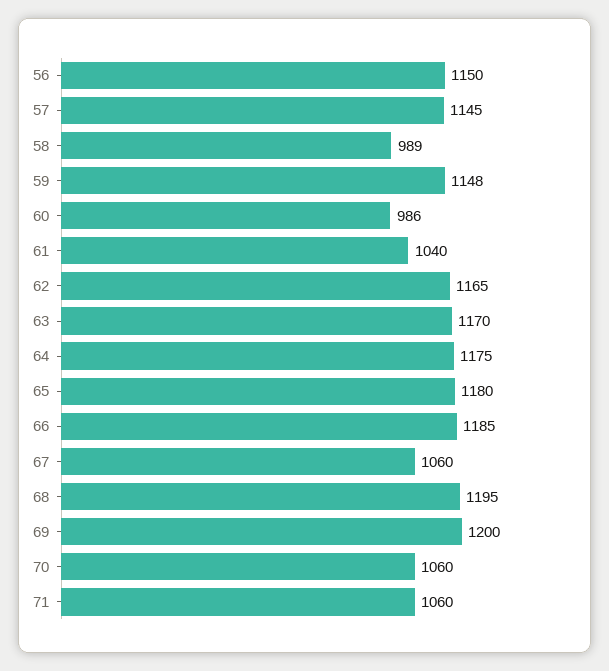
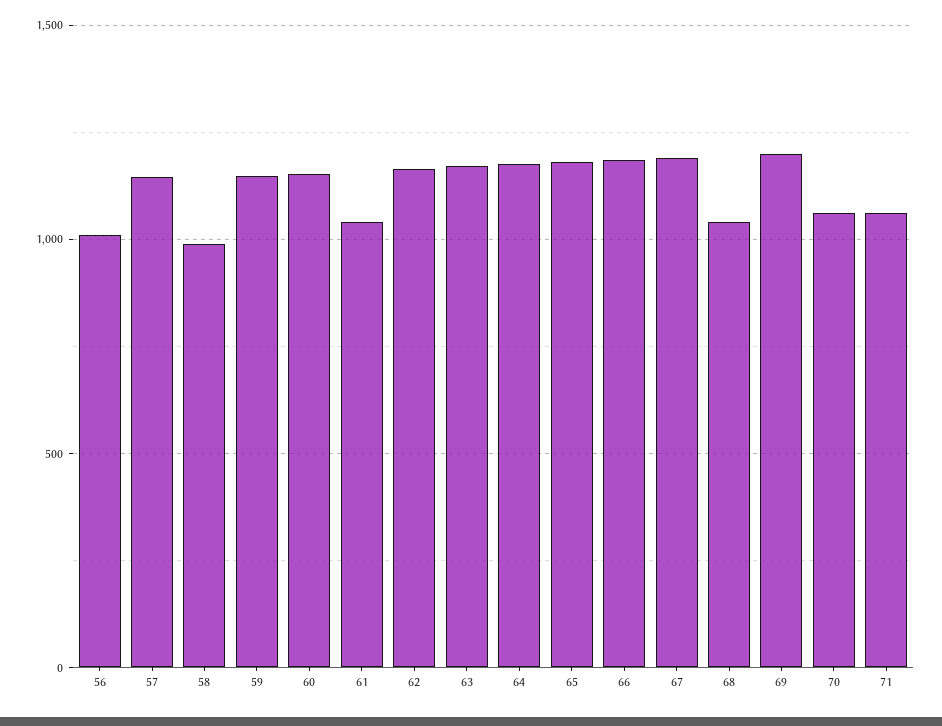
  {
-   "56": 1150,
+   "56": 1000,
    "57": 1145,
    "58": 989,
    "59": 1148,
-   "60": 986,
+   "60": 1150,
    "61": 1040,
    "62": 1165,
    "63": 1170,
    "64": 1175,
    "65": 1180,
    "66": 1185,
-   "67": 1060,
+   "67": 1200,
-   "68": 1195,
+   "68": 1050,
    "69": 1200,
    "70": 1060,
    "71": 1060
  }

